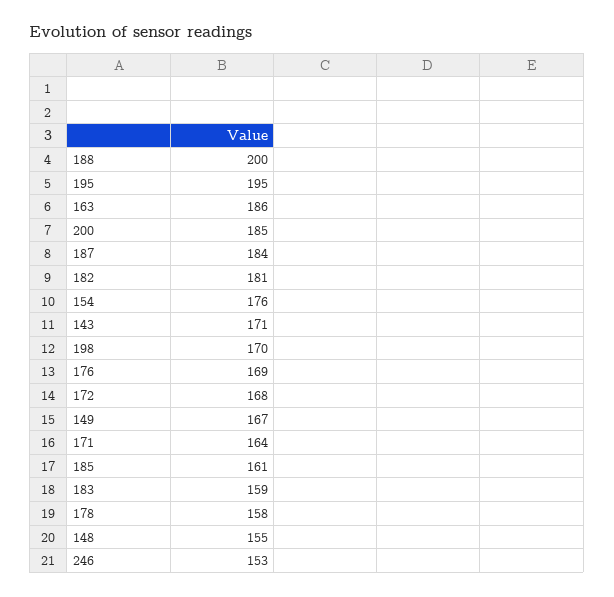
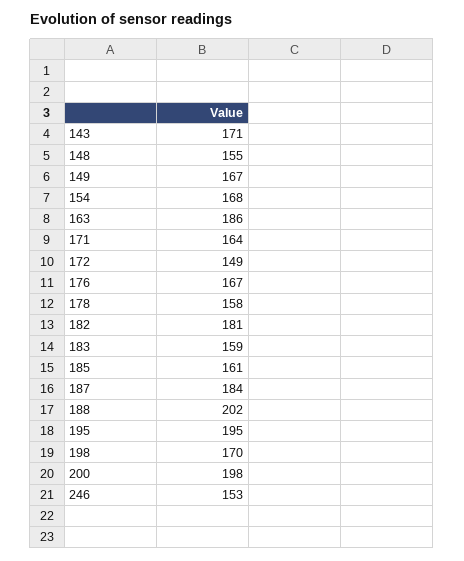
  {
-   "188": 200,
+   "188": 202,
    "195": 195,
    "163": 186,
-   "200": 185,
+   "200": 198,
    "187": 184,
    "182": 181,
-   "154": 176,
+   "154": 168,
    "143": 171,
    "198": 170,
-   "176": 169,
+   "176": 167,
-   "172": 168,
+   "172": 149,
    "149": 167,
    "171": 164,
    "185": 161,
    "183": 159,
    "178": 158,
    "148": 155,
    "246": 153
  }

